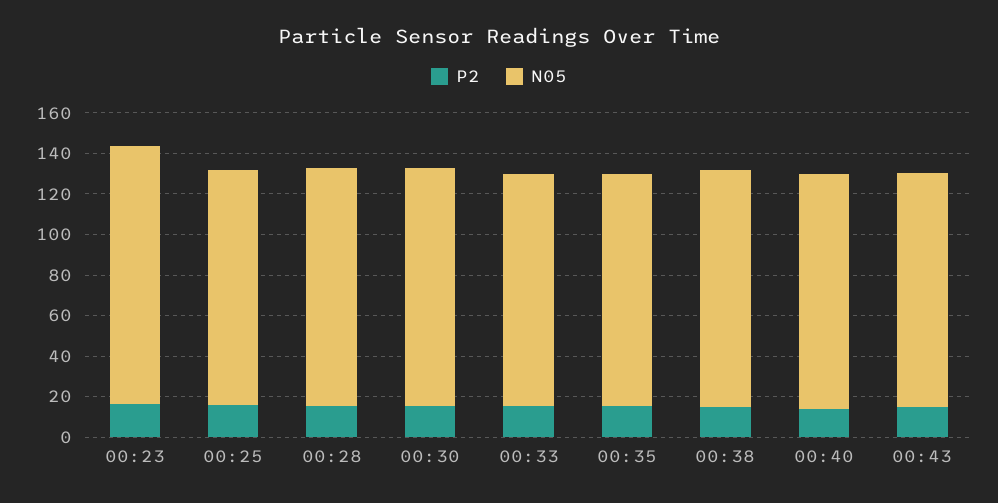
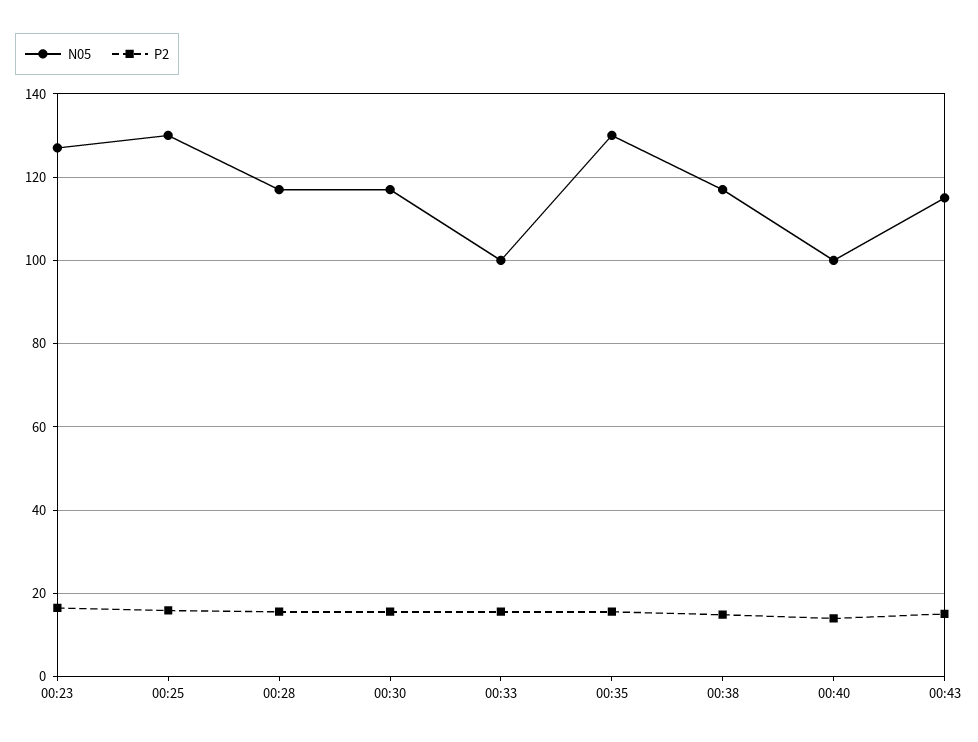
  {
    "P2": {
      "00:23": 16,
      "00:25": 16,
      "00:28": 16,
      "00:30": 16,
      "00:33": 16,
      "00:35": 16,
      "00:38": 14,
      "00:40": 14,
      "00:43": 16
    },
    "N05": {
      "00:23": 128,
-     "00:25": 115,
+     "00:25": 130,
      "00:28": 118,
      "00:30": 118,
-     "00:33": 115,
+     "00:33": 100,
-     "00:35": 115,
+     "00:35": 130,
      "00:38": 118,
-     "00:40": 115,
+     "00:40": 100,
      "00:43": 116
    }
  }

